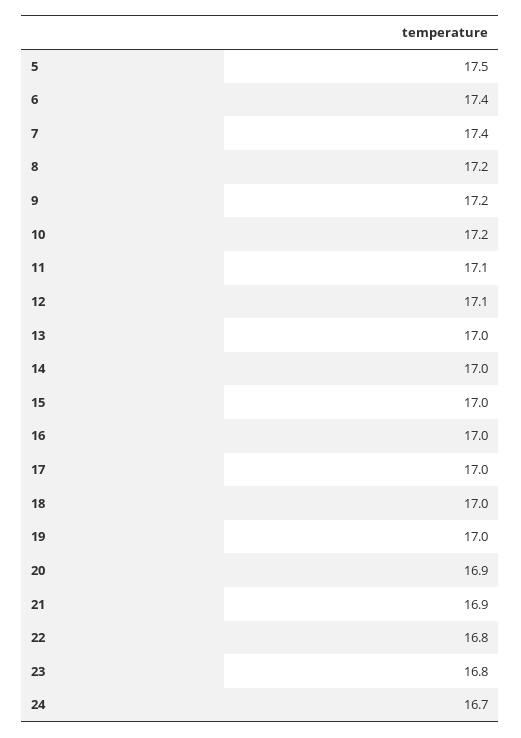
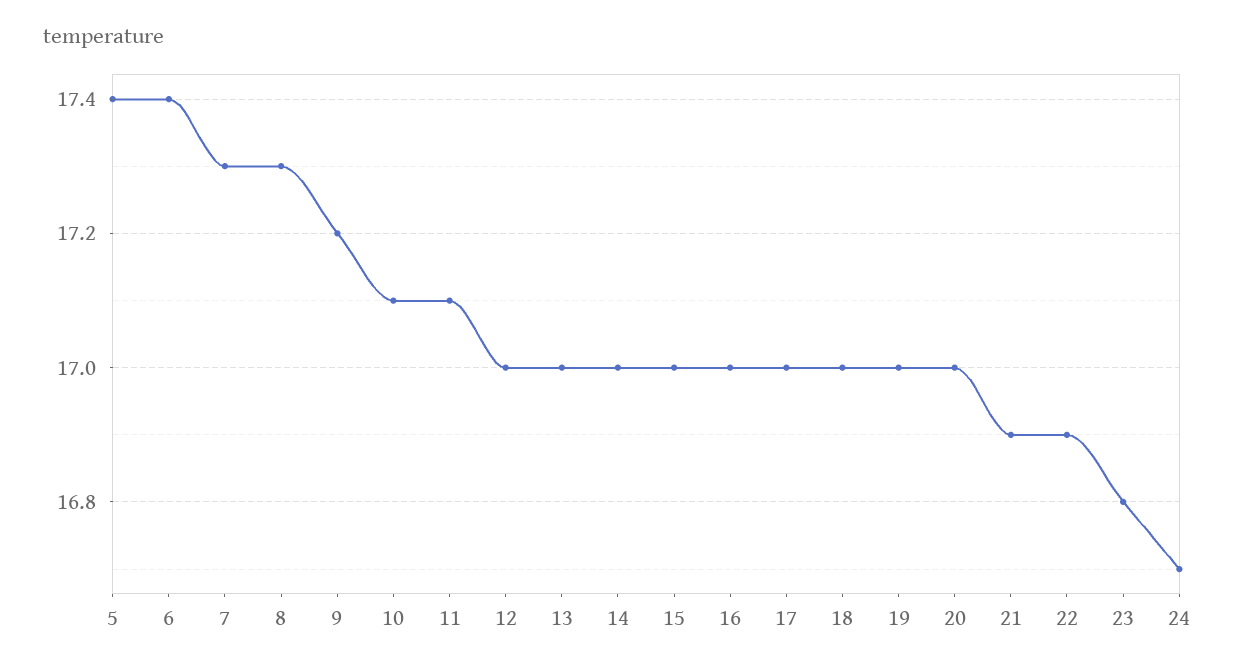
  {
-   "5": 17.5,
+   "5": 17.4,
    "6": 17.4,
-   "7": 17.4,
+   "7": 17.3,
-   "8": 17.2,
+   "8": 17.3,
    "9": 17.2,
-   "10": 17.2,
+   "10": 17.1,
    "11": 17.1,
-   "12": 17.1,
+   "12": 17,
    "13": 17,
    "14": 17,
    "15": 17,
    "16": 17,
    "17": 17,
    "18": 17,
    "19": 17,
-   "20": 16.9,
+   "20": 17,
    "21": 16.9,
-   "22": 16.8,
+   "22": 16.9,
    "23": 16.8,
    "24": 16.7
  }

